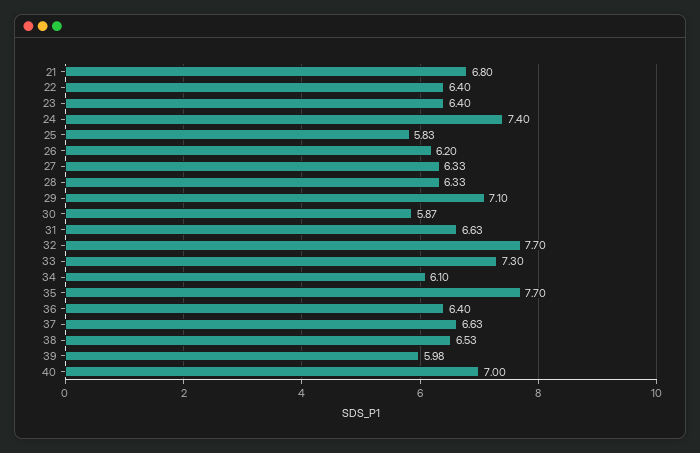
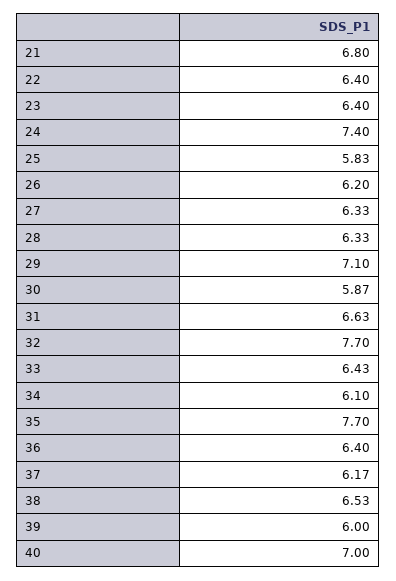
  {
    "21": 6.8,
    "22": 6.4,
    "23": 6.4,
    "24": 7.4,
    "25": 5.83,
    "26": 6.2,
    "27": 6.33,
    "28": 6.33,
    "29": 7.1,
    "30": 5.87,
    "31": 6.63,
    "32": 7.7,
-   "33": 7.3,
+   "33": 6.43,
    "34": 6.1,
    "35": 7.7,
    "36": 6.4,
-   "37": 6.63,
+   "37": 6.17,
    "38": 6.53,
-   "39": 5.98,
+   "39": 6,
    "40": 7
  }

